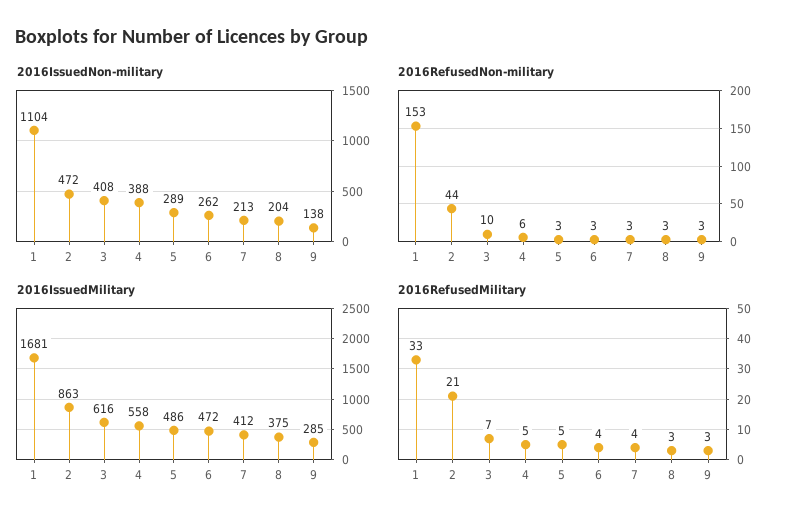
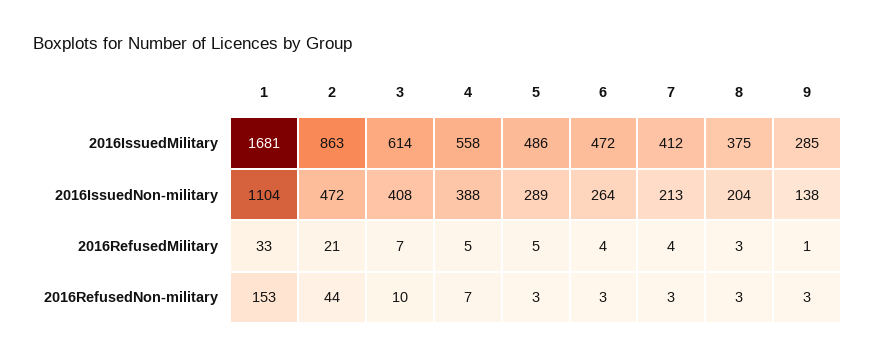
  {
    "2016IssuedNon-military": {
      "1": 1104,
      "2": 472,
      "3": 408,
      "4": 388,
      "5": 289,
-     "6": 262,
+     "6": 264,
      "7": 213,
      "8": 204,
      "9": 138
    },
    "2016RefusedNon-military": {
      "1": 153,
      "2": 44,
      "3": 10,
-     "4": 6,
+     "4": 7,
      "5": 3,
      "6": 3,
      "7": 3,
      "8": 3,
      "9": 3
    },
    "2016IssuedMilitary": {
      "1": 1681,
      "2": 863,
-     "3": 616,
+     "3": 614,
      "4": 558,
      "5": 486,
      "6": 472,
      "7": 412,
      "8": 375,
      "9": 285
    },
    "2016RefusedMilitary": {
      "1": 33,
      "2": 21,
      "3": 7,
      "4": 5,
      "5": 5,
      "6": 4,
      "7": 4,
      "8": 3,
-     "9": 3
+     "9": 1
    }
  }

